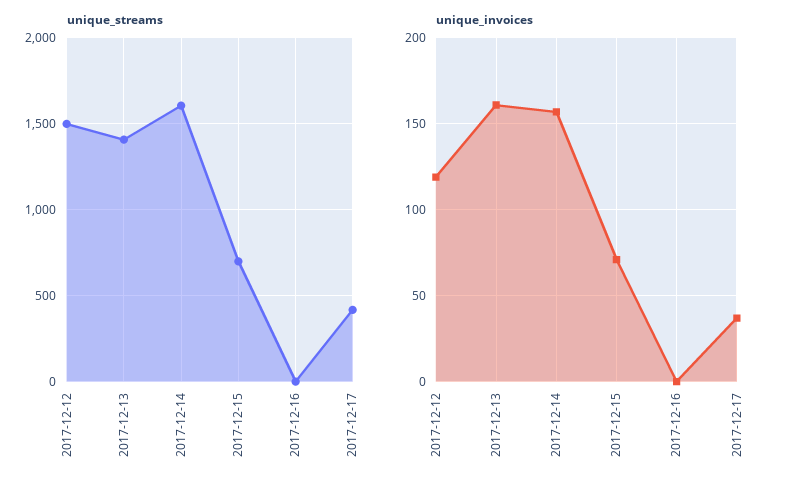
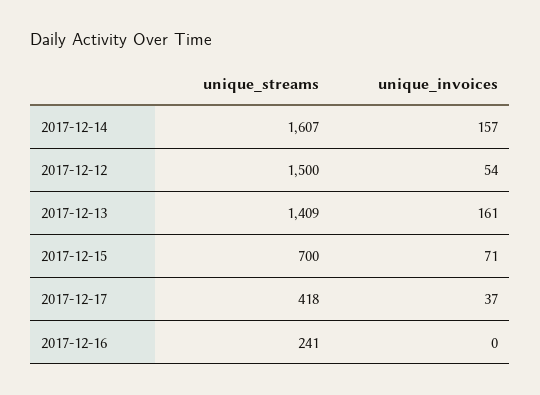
  {
    "unique_streams": {
      "2017-12-12": 1500,
      "2017-12-13": 1409,
      "2017-12-14": 1607,
      "2017-12-15": 700,
-     "2017-12-16": 0,
+     "2017-12-16": 241,
      "2017-12-17": 418
    },
    "unique_invoices": {
-     "2017-12-12": 120,
+     "2017-12-12": 54,
      "2017-12-13": 161,
      "2017-12-14": 157,
      "2017-12-15": 71,
      "2017-12-16": 0,
      "2017-12-17": 37
    }
  }

